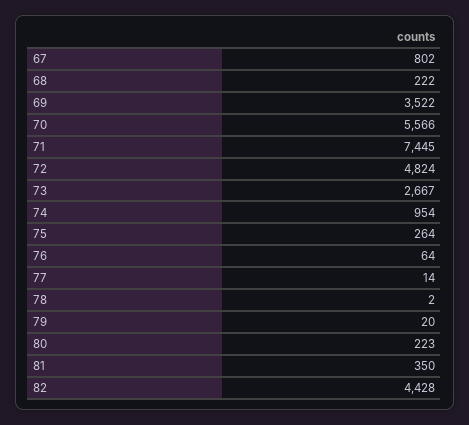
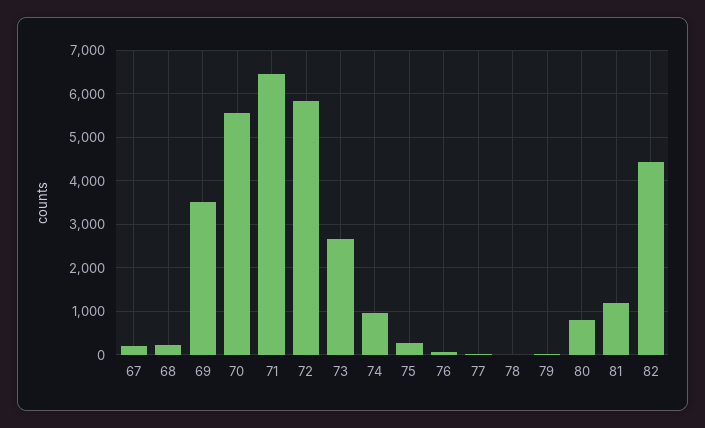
  {
-   "67": 802,
+   "67": 200,
    "68": 222,
    "69": 3522,
    "70": 5566,
-   "71": 7445,
+   "71": 6400,
-   "72": 4824,
+   "72": 5800,
    "73": 2667,
    "74": 954,
    "75": 264,
    "76": 64,
    "77": 14,
    "78": 2,
    "79": 20,
-   "80": 223,
+   "80": 800,
-   "81": 350,
+   "81": 1200,
    "82": 4428
  }

